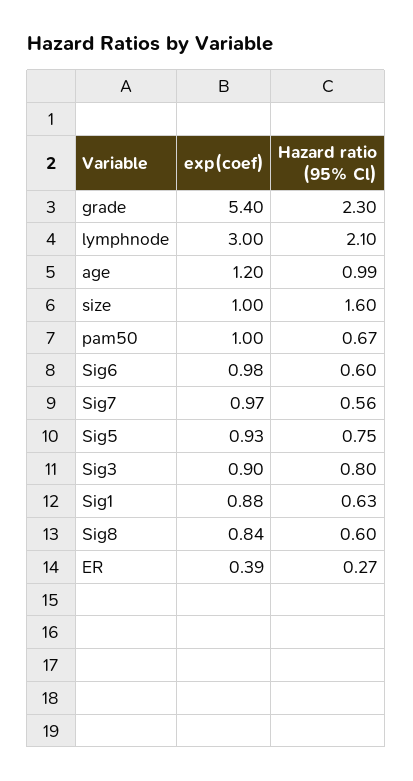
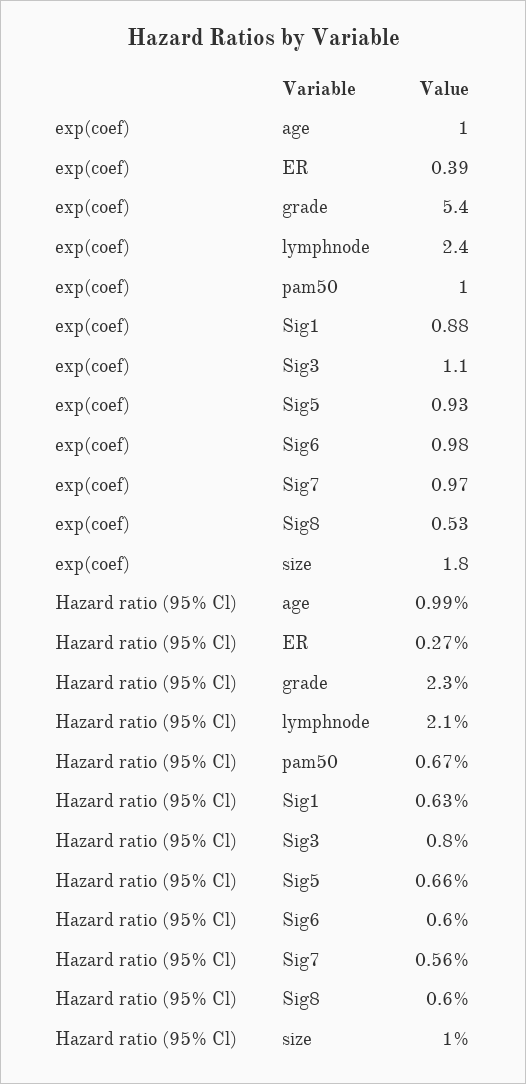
  {
    "exp(coef)": {
      "grade": 5.4,
-     "lymphnode": 3,
+     "lymphnode": 2.4,
-     "age": 1.2,
+     "age": 1,
-     "size": 1,
+     "size": 1.8,
      "pam50": 1,
      "Sig6": 0.98,
      "Sig7": 0.97,
      "Sig5": 0.93,
-     "Sig3": 0.9,
+     "Sig3": 1.1,
      "Sig1": 0.88,
-     "Sig8": 0.84,
+     "Sig8": 0.53,
      "ER": 0.39
    },
    "Hazard ratio (95% Cl)": {
      "grade": 2.3,
      "lymphnode": 2.1,
      "age": 0.99,
-     "size": 1.6,
+     "size": 1,
      "pam50": 0.67,
      "Sig6": 0.6,
      "Sig7": 0.56,
-     "Sig5": 0.75,
+     "Sig5": 0.66,
      "Sig3": 0.8,
      "Sig1": 0.63,
      "Sig8": 0.6,
      "ER": 0.27
    }
  }

